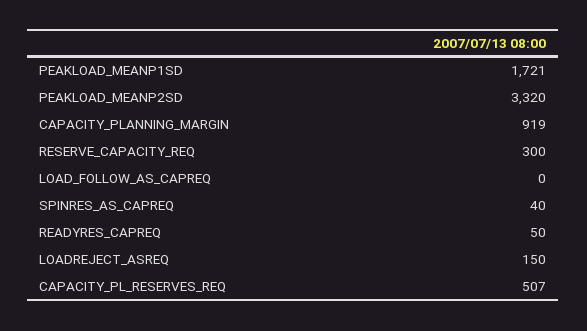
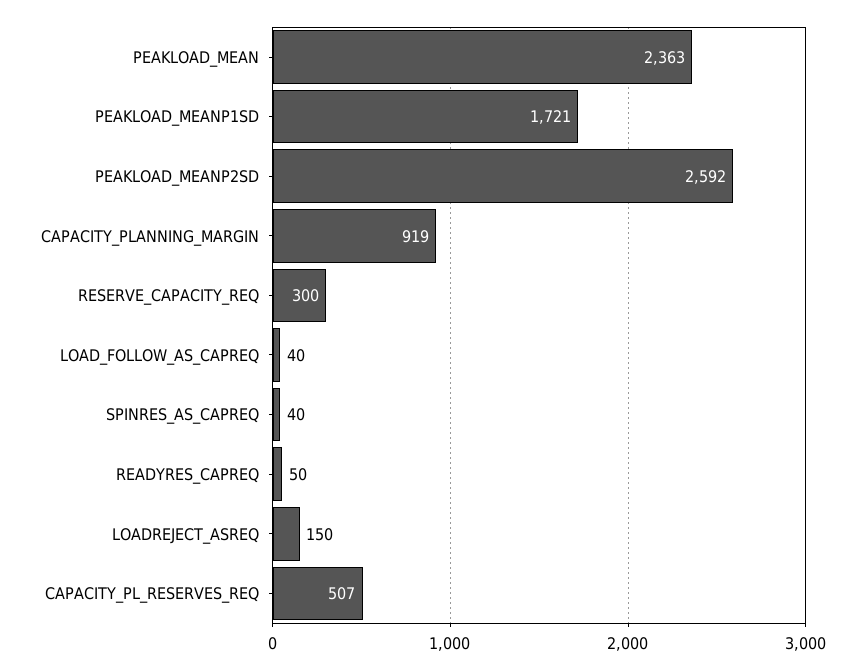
  {
    "PEAKLOAD_MEANP1SD": 1721,
-   "PEAKLOAD_MEANP2SD": 3320,
+   "PEAKLOAD_MEANP2SD": 2592,
    "CAPACITY_PLANNING_MARGIN": 919,
    "RESERVE_CAPACITY_REQ": 300,
-   "LOAD_FOLLOW_AS_CAPREQ": 0,
+   "LOAD_FOLLOW_AS_CAPREQ": 40,
    "SPINRES_AS_CAPREQ": 40,
    "READYRES_CAPREQ": 50,
    "LOADREJECT_ASREQ": 150,
-   "CAPACITY_PL_RESERVES_REQ": 507
+   "CAPACITY_PL_RESERVES_REQ": 507,
+   "PEAKLOAD_MEAN": 2363
  }

